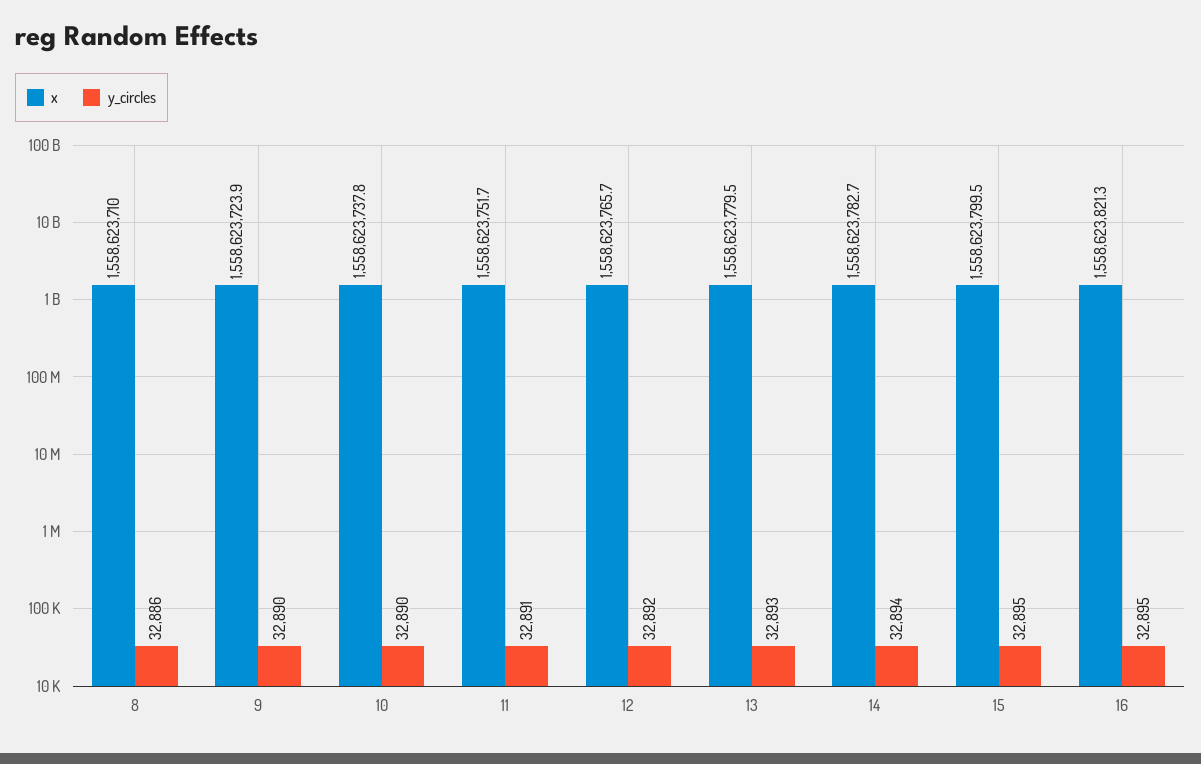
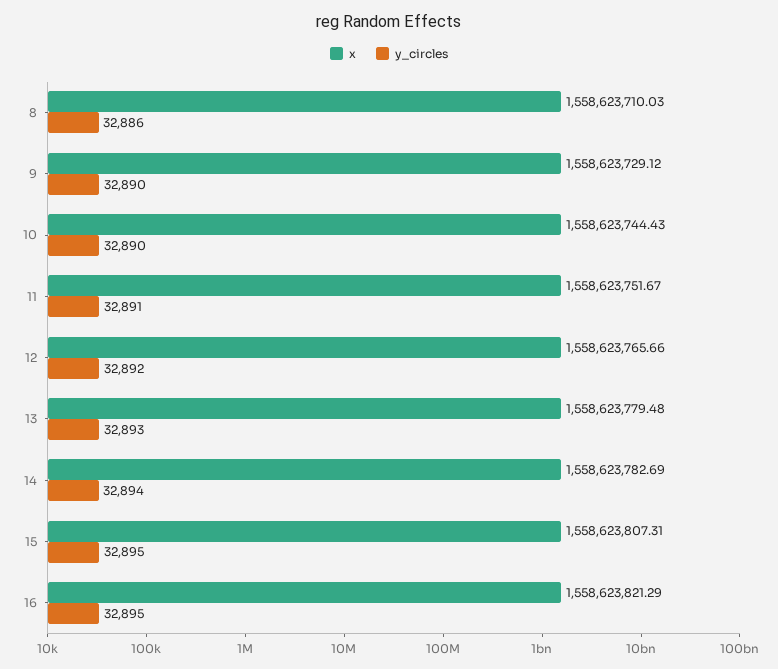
  {
    "x": {
      "8": 1558623710.03,
-     "9": 1558623723.9,
+     "9": 1558623729.12,
-     "10": 1558623737.8,
+     "10": 1558623744.43,
      "11": 1558623751.67,
      "12": 1558623765.66,
      "13": 1558623779.48,
      "14": 1558623782.69,
-     "15": 1558623799.5,
+     "15": 1558623807.31,
      "16": 1558623821.29
    },
    "y_circles": {
      "8": 32886,
      "9": 32890,
      "10": 32890,
      "11": 32891,
      "12": 32892,
      "13": 32893,
      "14": 32894,
      "15": 32895,
      "16": 32895
    }
  }

